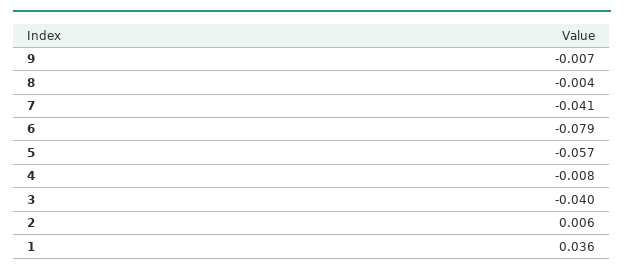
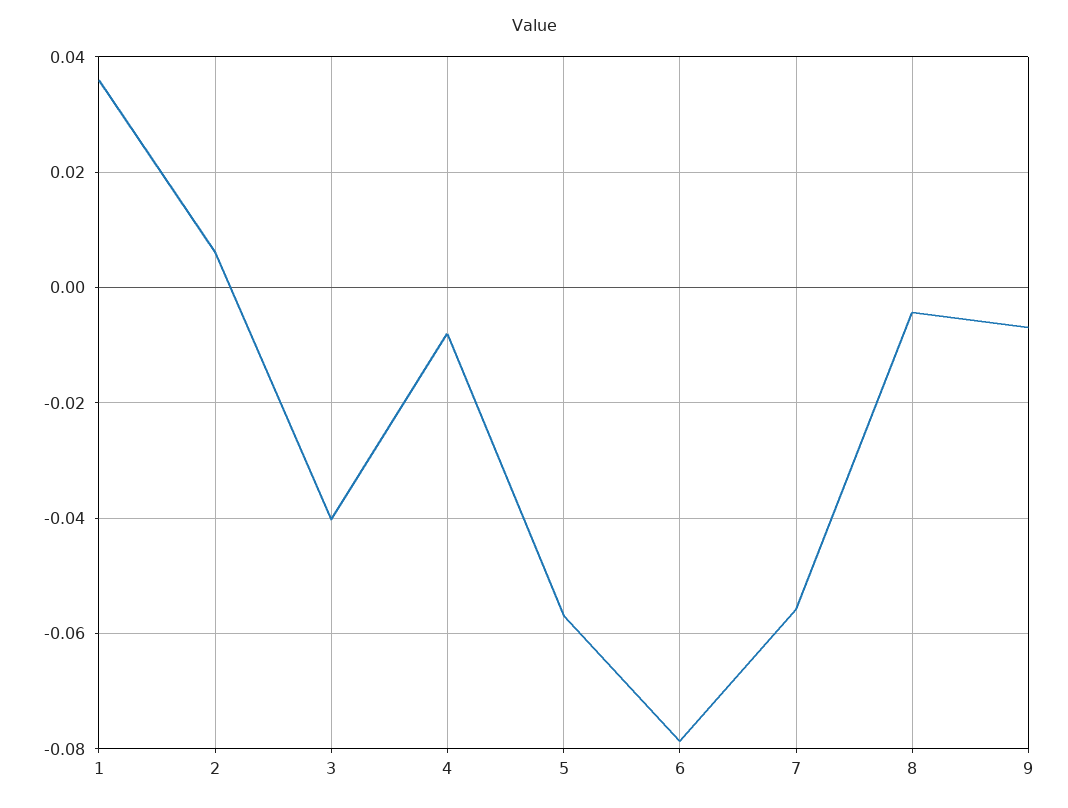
  {
    "9": -0.007,
    "8": -0.004,
-   "7": -0.041,
+   "7": -0.056,
    "6": -0.079,
    "5": -0.057,
    "4": -0.008,
    "3": -0.04,
    "2": 0.006,
    "1": 0.036
  }

